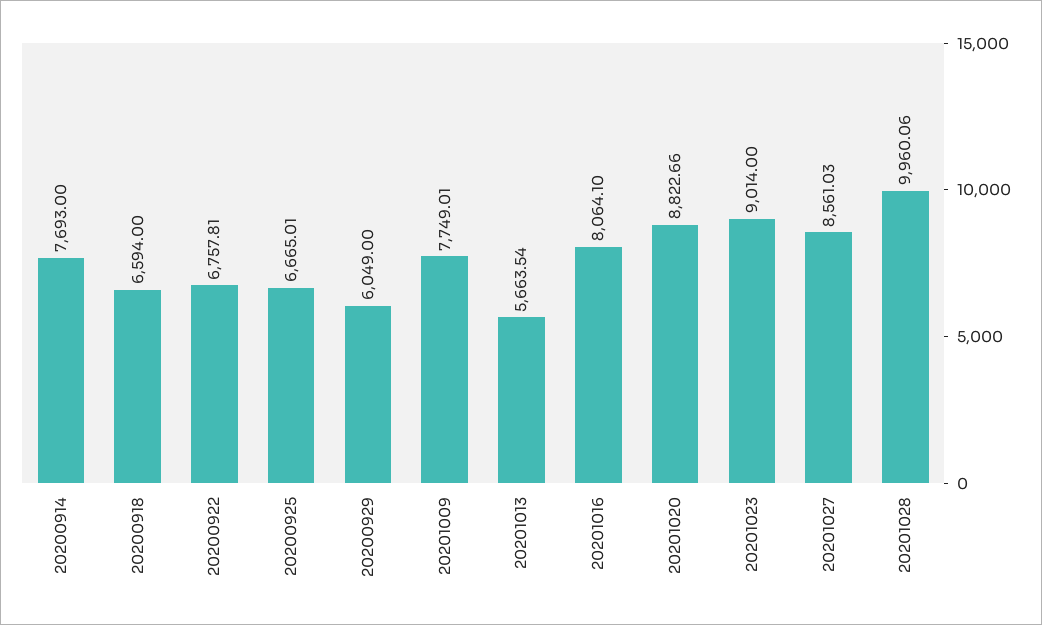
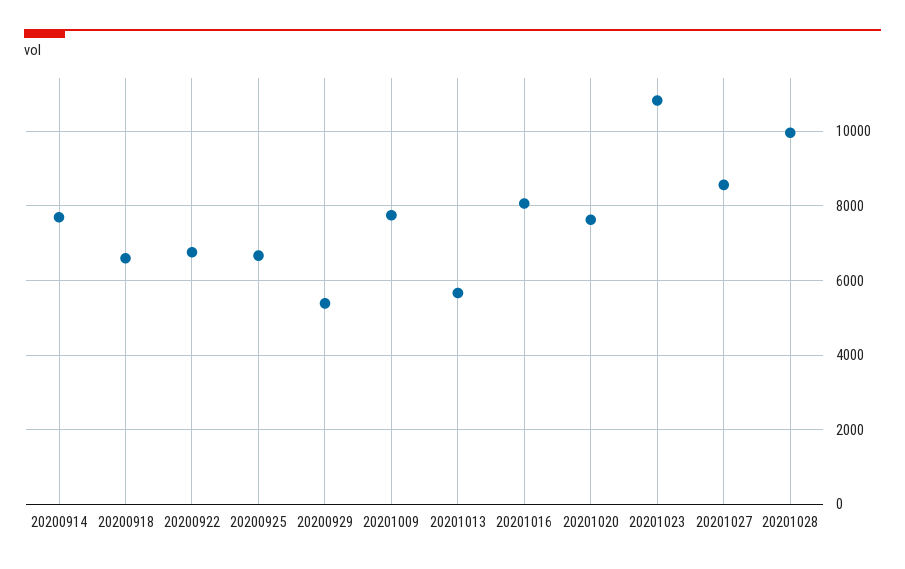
  {
    "20200914": 7693,
    "20200918": 6594,
    "20200922": 6757.81,
    "20200925": 6665.01,
-   "20200929": 6049,
+   "20200929": 5400,
    "20201009": 7749.01,
    "20201013": 5663.54,
    "20201016": 8064.1,
-   "20201020": 8822.66,
+   "20201020": 7600,
-   "20201023": 9014,
+   "20201023": 10800,
    "20201027": 8561.03,
    "20201028": 9960.06
  }

